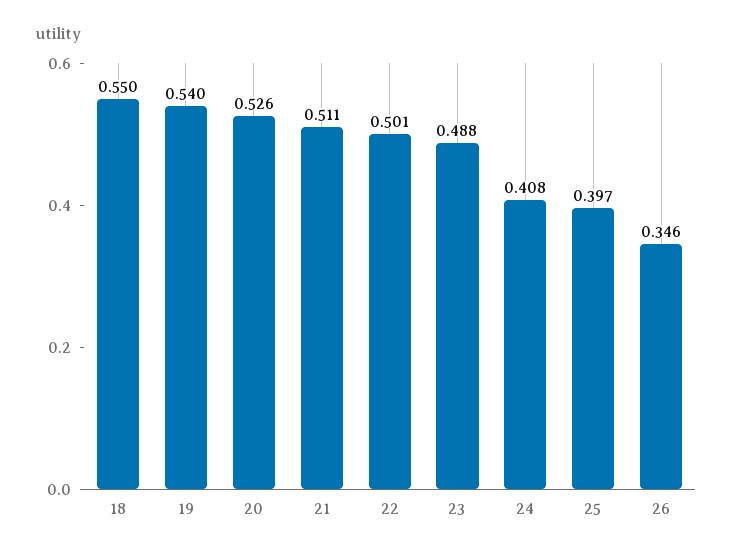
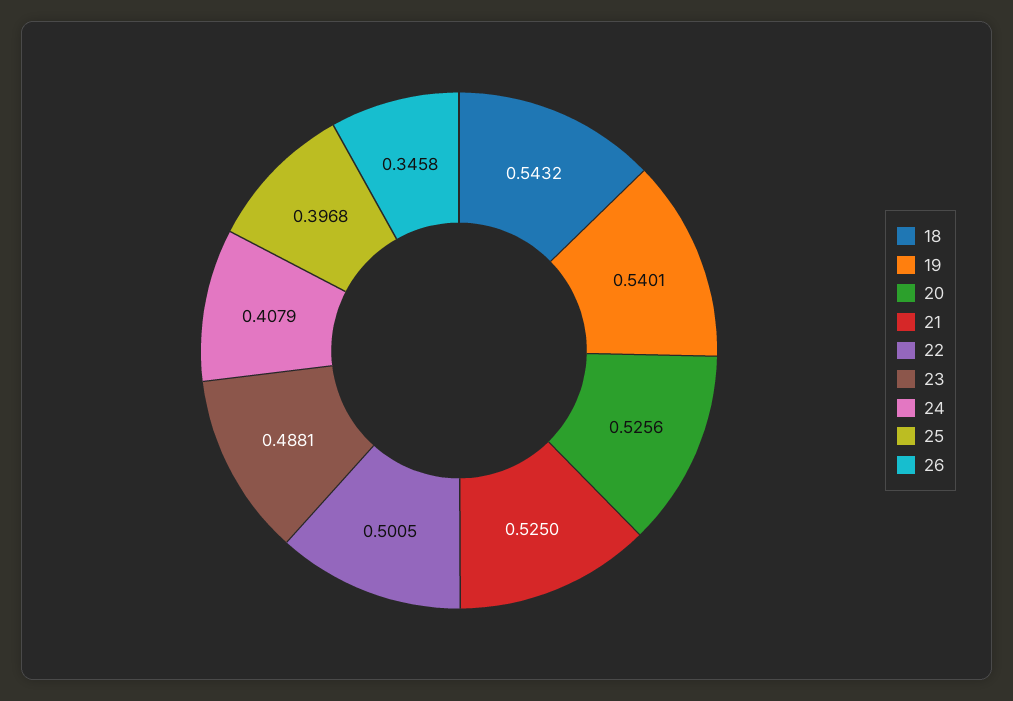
  {
-   "18": 0.55,
+   "18": 0.5432,
    "19": 0.5401,
    "20": 0.5256,
-   "21": 0.511,
+   "21": 0.525,
    "22": 0.5005,
    "23": 0.4881,
    "24": 0.4079,
    "25": 0.3968,
    "26": 0.3458
  }

